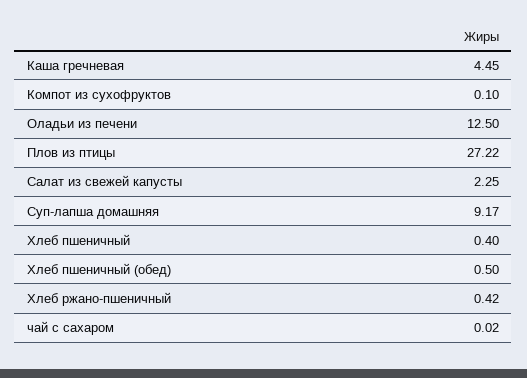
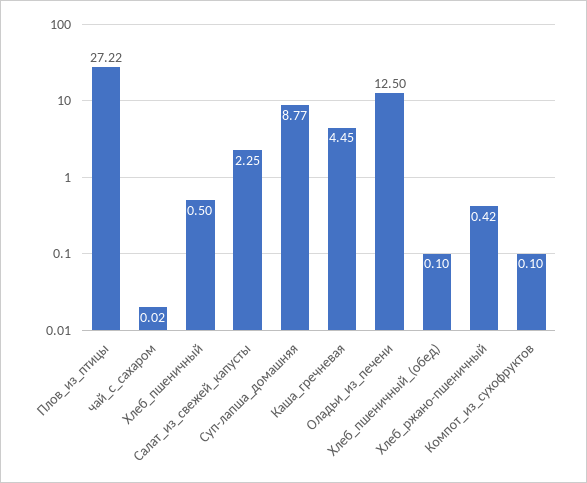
  {
    "Каша гречневая": 4.45,
    "Компот из сухофруктов": 0.1,
    "Оладьи из печени": 12.5,
    "Плов из птицы": 27.22,
    "Салат из свежей капусты": 2.25,
-   "Суп-лапша домашняя": 9.17,
+   "Суп-лапша домашняя": 8.77,
-   "Хлеб пшеничный": 0.4,
+   "Хлеб пшеничный": 0.5,
-   "Хлеб пшеничный (обед)": 0.5,
+   "Хлеб пшеничный (обед)": 0.1,
    "Хлеб ржано-пшеничный": 0.42,
    "чай с сахаром": 0.02
  }

